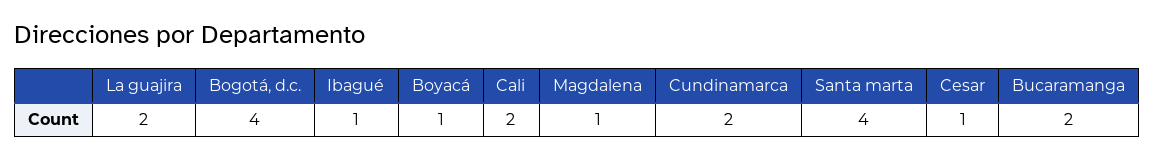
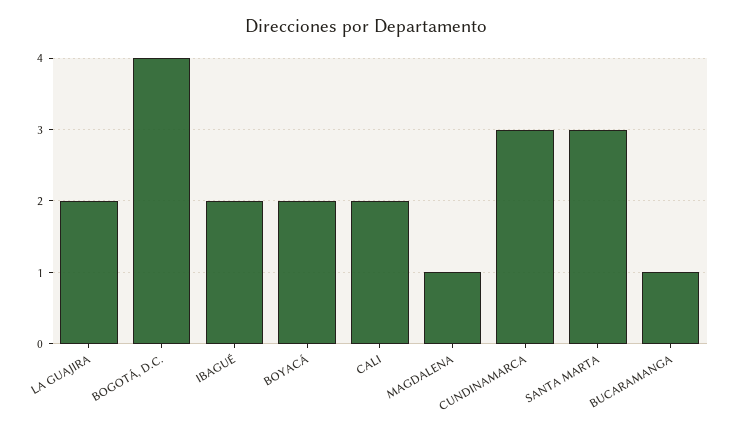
  {
    "La guajira": 2,
    "Bogotá, d.c.": 4,
-   "Ibagué": 1,
+   "Ibagué": 2,
-   "Boyacá": 1,
+   "Boyacá": 2,
    "Cali": 2,
    "Magdalena": 1,
-   "Cundinamarca": 2,
+   "Cundinamarca": 3,
-   "Santa marta": 4,
+   "Santa marta": 3,
-   "Cesar": 1,
-   "Bucaramanga": 2
+   "Bucaramanga": 1
  }

